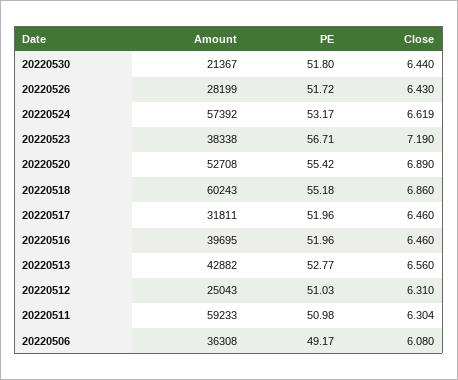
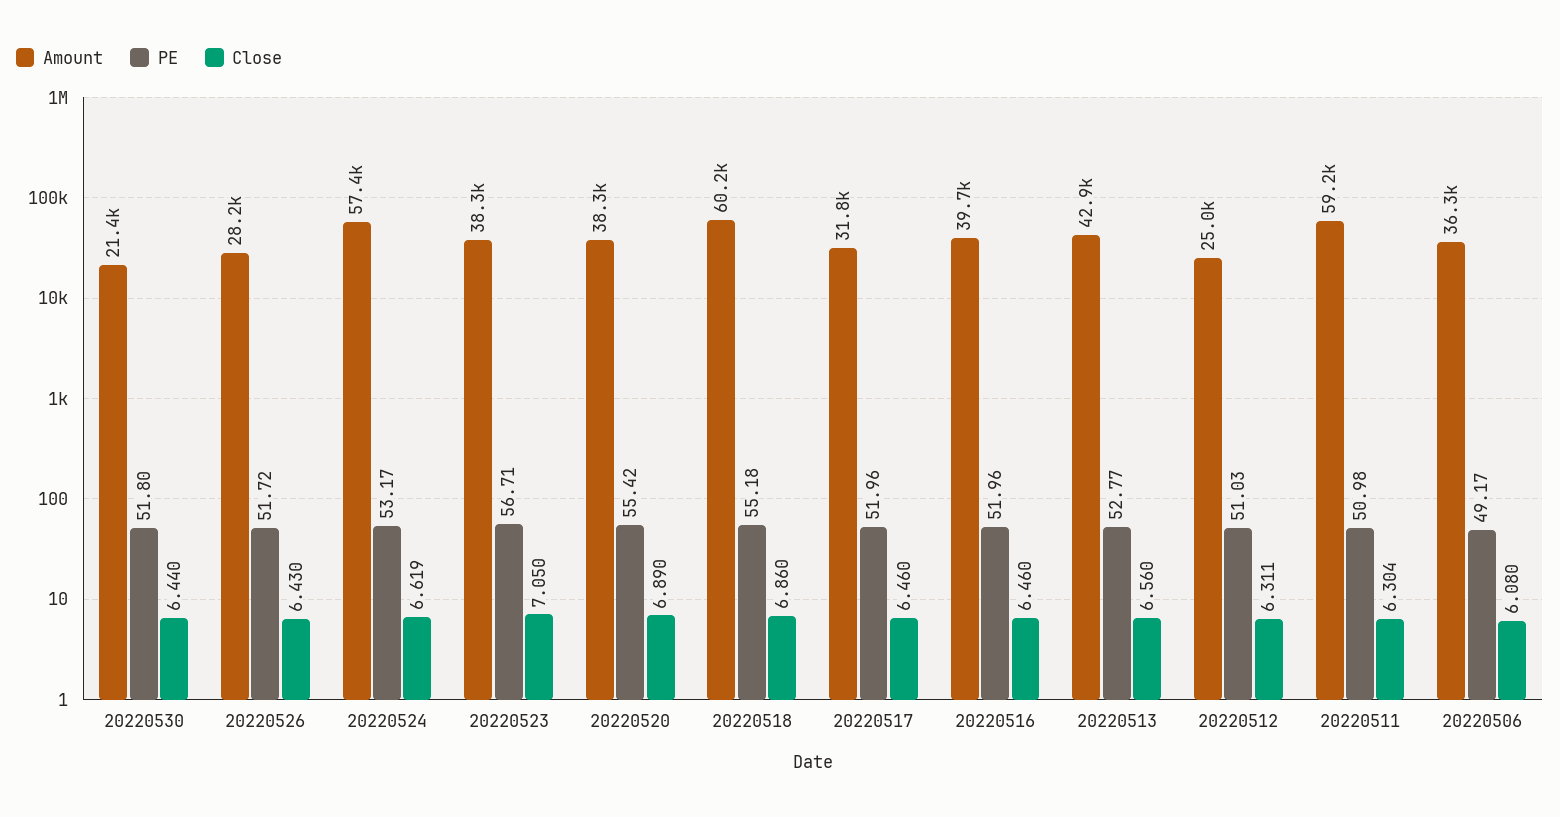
  {
    "Amount": {
      "20220530": 21367,
      "20220526": 28199,
      "20220524": 57392,
      "20220523": 38338,
-     "20220520": 52708,
+     "20220520": 38300,
      "20220518": 60243,
      "20220517": 31811,
      "20220516": 39695,
      "20220513": 42882,
      "20220512": 25043,
      "20220511": 59233,
      "20220506": 36308
    },
    "PE": {
      "20220530": 51.8,
      "20220526": 51.72,
      "20220524": 53.17,
      "20220523": 56.71,
      "20220520": 55.42,
      "20220518": 55.18,
      "20220517": 51.96,
      "20220516": 51.96,
      "20220513": 52.77,
      "20220512": 51.03,
      "20220511": 50.98,
      "20220506": 49.17
    },
    "Close": {
      "20220530": 6.44,
      "20220526": 6.43,
      "20220524": 6.619,
-     "20220523": 7.19,
+     "20220523": 7.05,
      "20220520": 6.89,
      "20220518": 6.86,
      "20220517": 6.46,
      "20220516": 6.46,
      "20220513": 6.56,
-     "20220512": 6.31,
+     "20220512": 6.311,
      "20220511": 6.304,
      "20220506": 6.08
    }
  }

